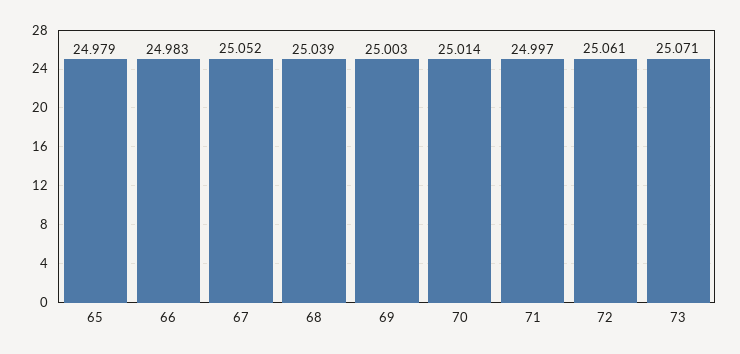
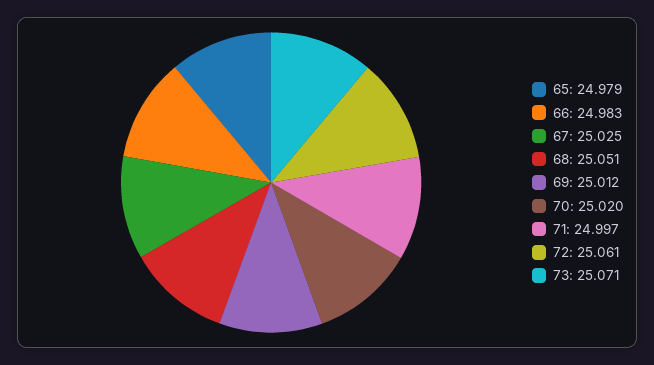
  {
    "65": 24.979,
    "66": 24.983,
-   "67": 25.052,
+   "67": 25.025,
-   "68": 25.039,
+   "68": 25.051,
-   "69": 25.003,
+   "69": 25.012,
-   "70": 25.014,
+   "70": 25.02,
    "71": 24.997,
    "72": 25.061,
    "73": 25.071
  }

